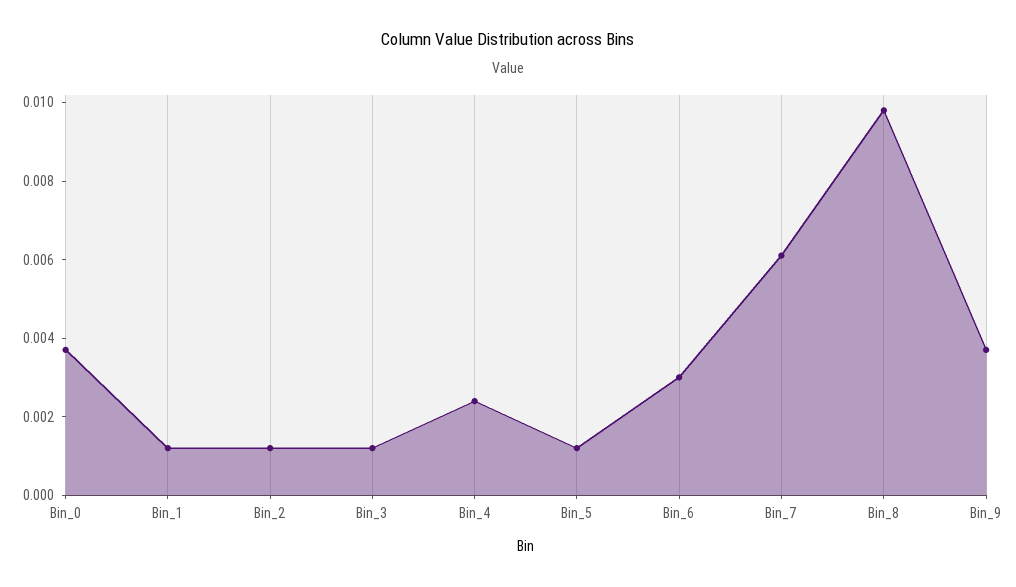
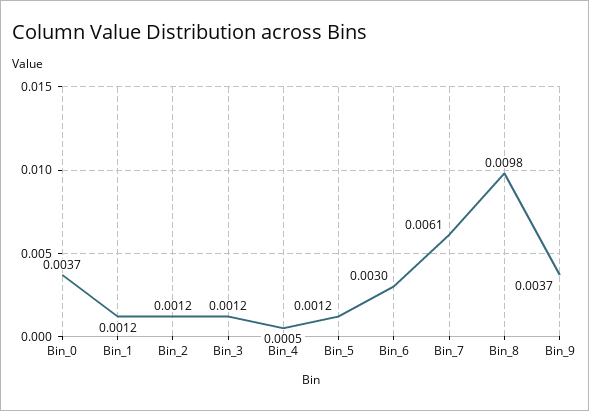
  {
    "Bin_0": 0.0037,
    "Bin_1": 0.0012,
    "Bin_2": 0.0012,
    "Bin_3": 0.0012,
-   "Bin_4": 0.0025,
+   "Bin_4": 0.0005,
    "Bin_5": 0.0012,
    "Bin_6": 0.003,
    "Bin_7": 0.0061,
    "Bin_8": 0.0098,
    "Bin_9": 0.0037
  }

